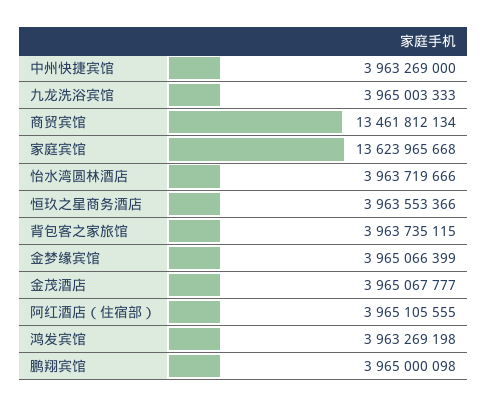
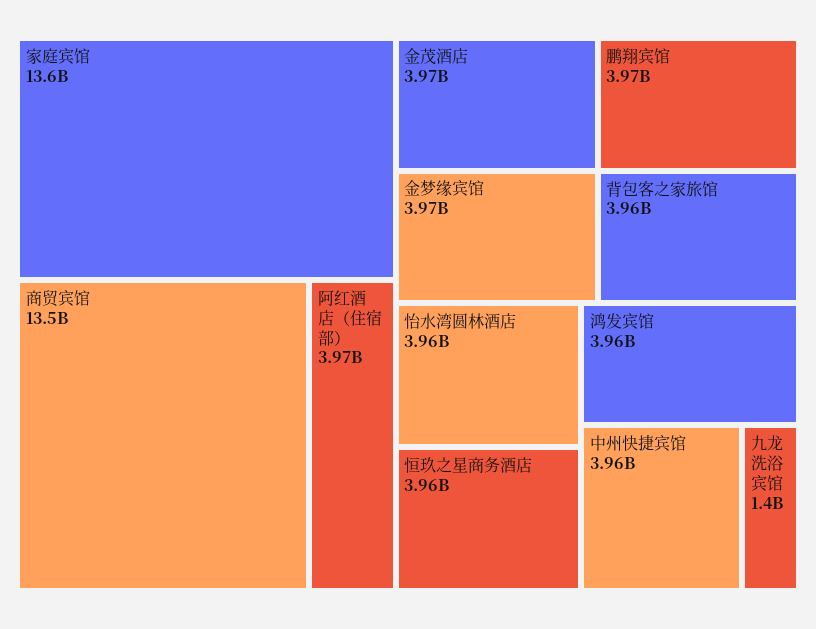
  {
    "中州快捷宾馆": 3963269000,
-   "九龙洗浴宾馆": 3965003333,
+   "九龙洗浴宾馆": 1400000000,
    "商贸宾馆": 13461812134,
    "家庭宾馆": 13623965668,
    "怡水湾圆林酒店": 3963719666,
    "恒玖之星商务酒店": 3963553366,
    "背包客之家旅馆": 3963735115,
    "金梦缘宾馆": 3965066399,
    "金茂酒店": 3965067777,
    "阿红酒店（住宿部）": 3965105555,
    "鸿发宾馆": 3963269198,
    "鹏翔宾馆": 3965000098
  }

